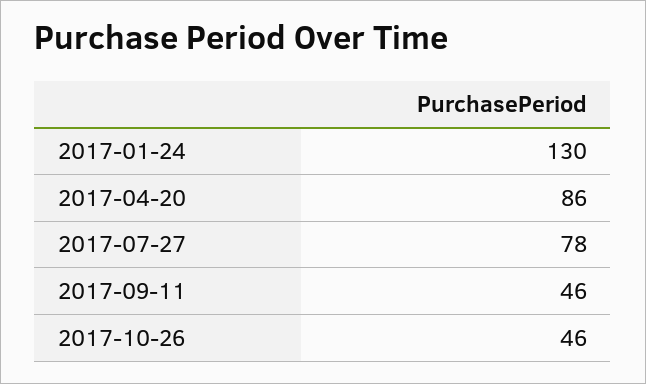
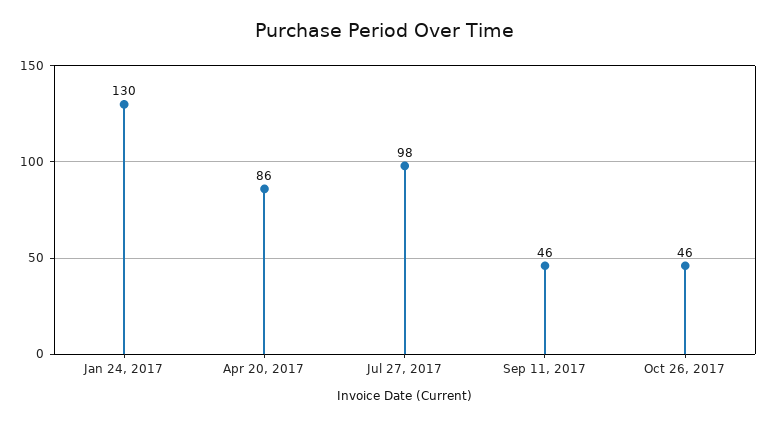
  {
    "2017-01-24": 130,
    "2017-04-20": 86,
-   "2017-07-27": 78,
+   "2017-07-27": 98,
    "2017-09-11": 46,
    "2017-10-26": 46
  }

